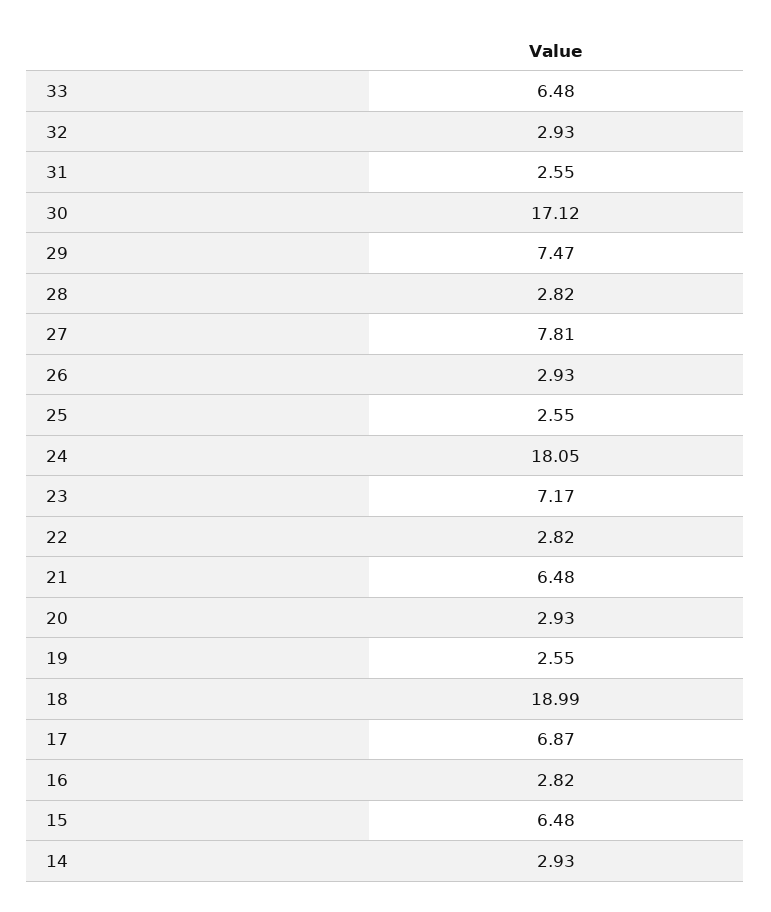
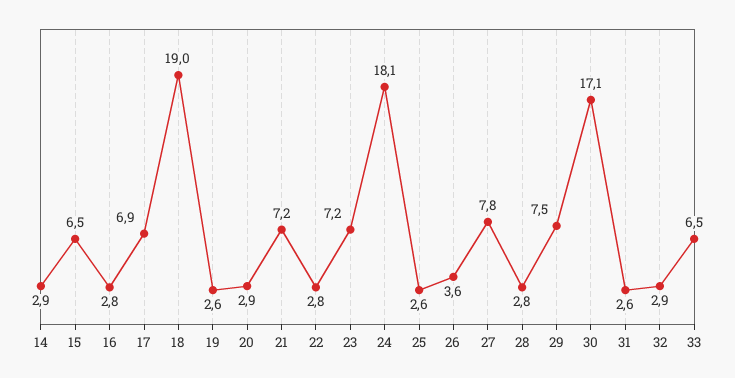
  {
    "33": 6.48,
    "32": 2.93,
    "31": 2.55,
    "30": 17.12,
    "29": 7.47,
    "28": 2.82,
    "27": 7.81,
-   "26": 2.93,
+   "26": 3.6,
    "25": 2.55,
    "24": 18.05,
    "23": 7.17,
    "22": 2.82,
-   "21": 6.48,
+   "21": 7.2,
    "20": 2.93,
    "19": 2.55,
    "18": 18.99,
    "17": 6.87,
    "16": 2.82,
    "15": 6.48,
    "14": 2.93
  }

